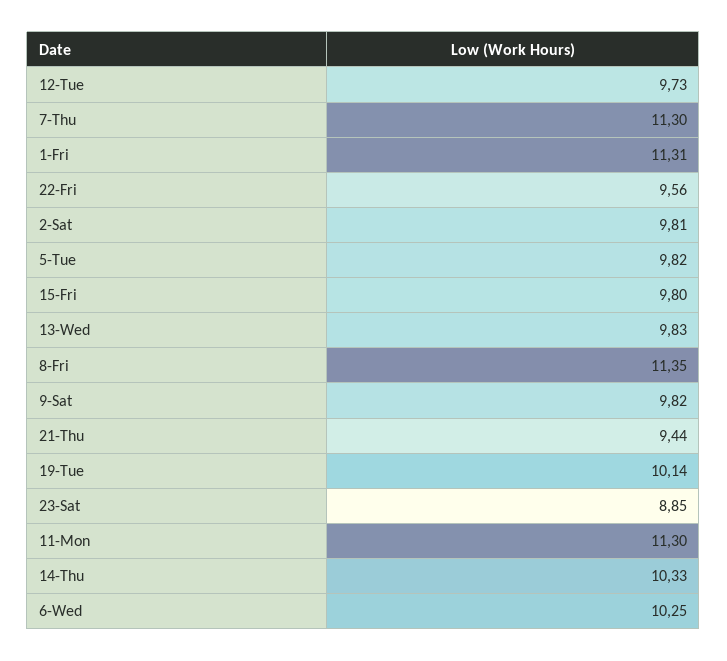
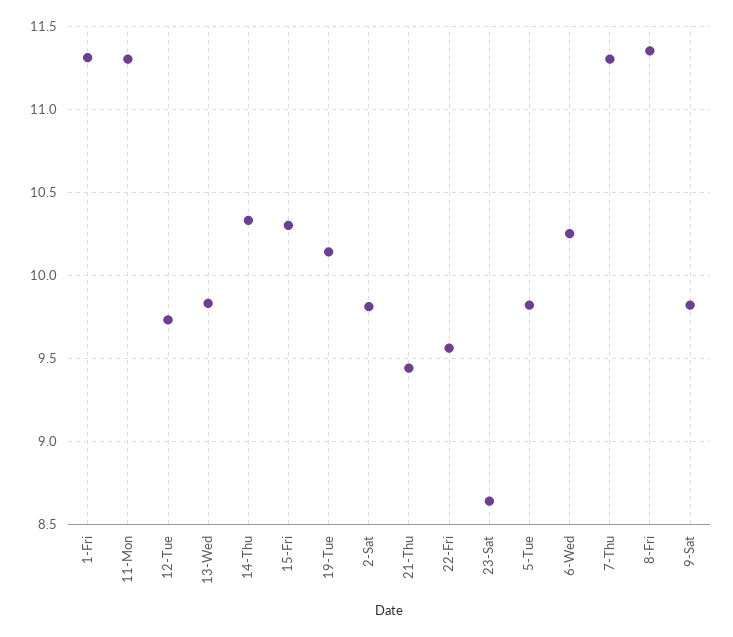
  {
    "12-Tue": 9.73,
    "7-Thu": 11.3,
    "1-Fri": 11.31,
    "22-Fri": 9.56,
    "2-Sat": 9.81,
    "5-Tue": 9.82,
-   "15-Fri": 9.8,
+   "15-Fri": 10.3,
    "13-Wed": 9.83,
    "8-Fri": 11.35,
    "9-Sat": 9.82,
    "21-Thu": 9.44,
    "19-Tue": 10.14,
-   "23-Sat": 8.85,
+   "23-Sat": 8.65,
    "11-Mon": 11.3,
    "14-Thu": 10.33,
    "6-Wed": 10.25
  }

